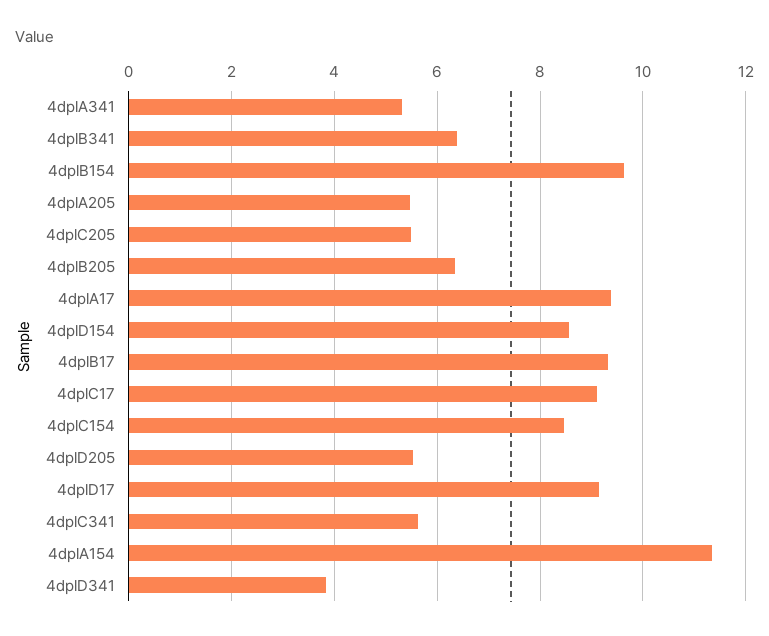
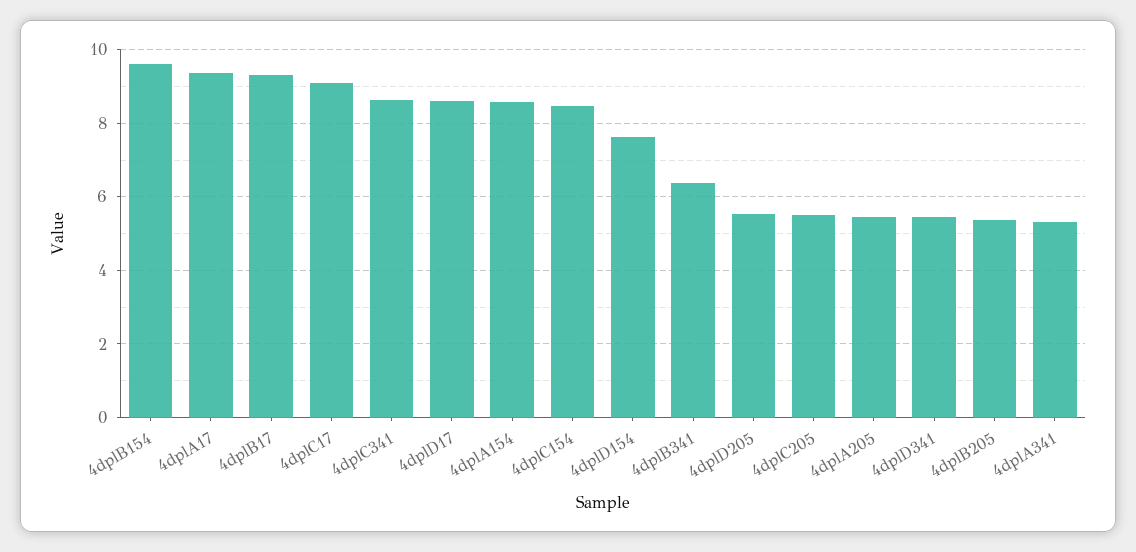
  {
    "4dplA341": 5.4,
    "4dplB341": 6.4,
    "4dplB154": 9.6,
    "4dplA205": 5.4,
    "4dplC205": 5.4,
-   "4dplB205": 6.4,
+   "4dplB205": 5.4,
    "4dplA17": 9.4,
-   "4dplD154": 8.6,
+   "4dplD154": 7.6,
    "4dplB17": 9.4,
    "4dplC17": 9.2,
    "4dplC154": 8.4,
    "4dplD205": 5.6,
-   "4dplD17": 9.2,
+   "4dplD17": 8.6,
-   "4dplC341": 5.6,
+   "4dplC341": 8.6,
-   "4dplA154": 11.4,
+   "4dplA154": 8.6,
-   "4dplD341": 3.8
+   "4dplD341": 5.4
  }

